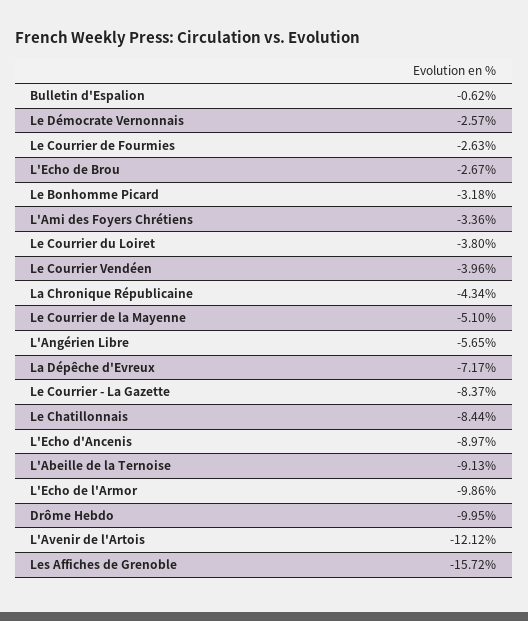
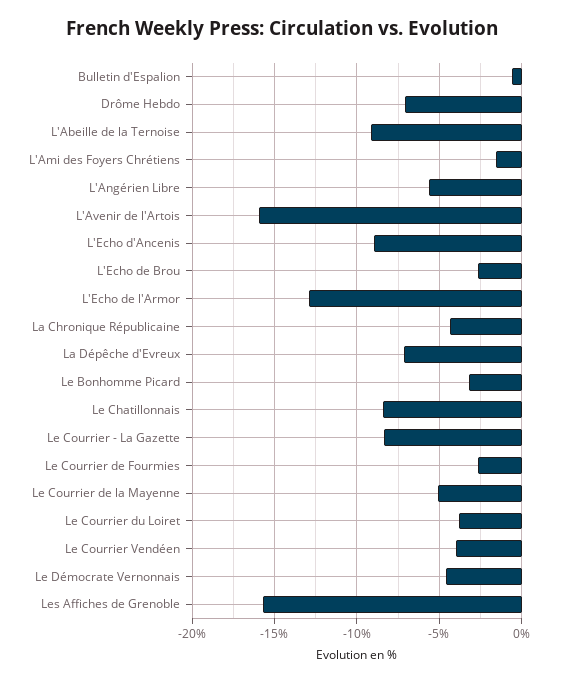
  {
    "Bulletin d'Espalion": -0.62,
-   "Le Démocrate Vernonnais": -2.57,
+   "Le Démocrate Vernonnais": -4.5,
    "Le Courrier de Fourmies": -2.63,
    "L'Echo de Brou": -2.67,
    "Le Bonhomme Picard": -3.18,
-   "L'Ami des Foyers Chrétiens": -3.36,
+   "L'Ami des Foyers Chrétiens": -1.5,
    "Le Courrier du Loiret": -3.8,
    "Le Courrier Vendéen": -3.96,
    "La Chronique Républicaine": -4.34,
    "Le Courrier de la Mayenne": -5.1,
    "L'Angérien Libre": -5.65,
    "La Dépêche d'Evreux": -7.17,
    "Le Courrier - La Gazette": -8.37,
    "Le Chatillonnais": -8.44,
    "L'Echo d'Ancenis": -8.97,
    "L'Abeille de la Ternoise": -9.13,
-   "L'Echo de l'Armor": -9.86,
+   "L'Echo de l'Armor": -13,
-   "Drôme Hebdo": -9.95,
+   "Drôme Hebdo": -7,
-   "L'Avenir de l'Artois": -12.12,
+   "L'Avenir de l'Artois": -16,
    "Les Affiches de Grenoble": -15.72
  }

